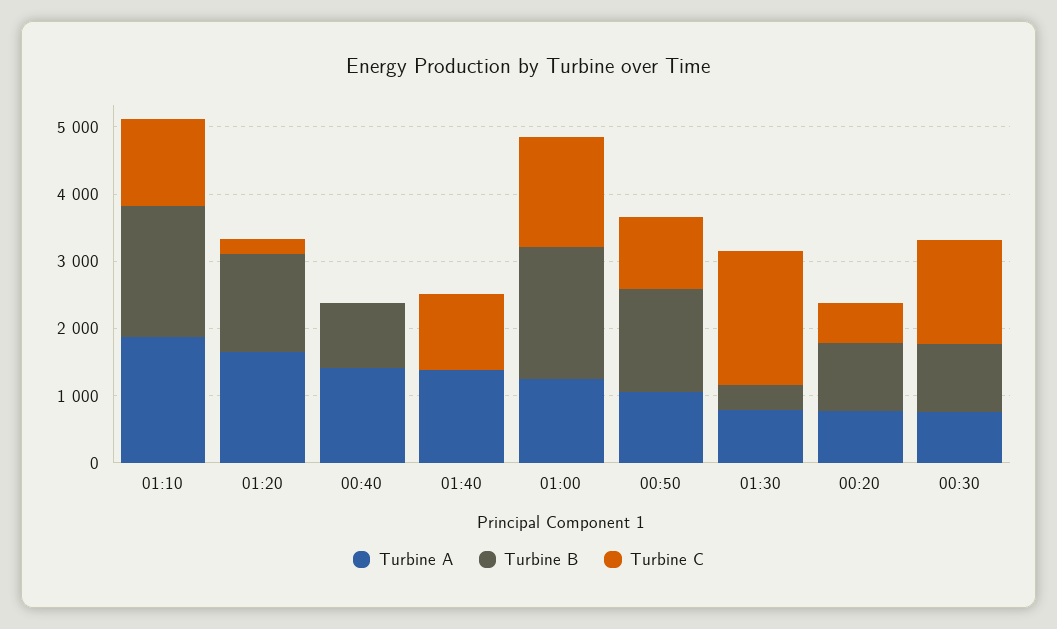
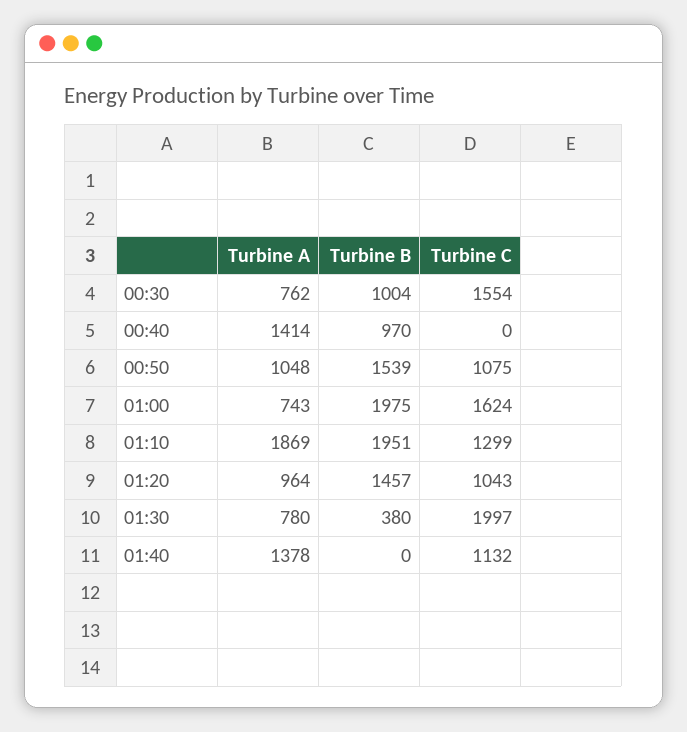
  {
    "Turbine A": {
      "01:10": 1869,
-     "01:20": 1600,
+     "01:20": 964,
      "00:40": 1414,
      "01:40": 1378,
-     "01:00": 1200,
+     "01:00": 743,
      "00:50": 1048,
      "01:30": 780,
-     "00:20": 800,
      "00:30": 762
    },
    "Turbine B": {
      "01:10": 1951,
      "01:20": 1457,
      "00:40": 970,
      "01:40": 0,
      "01:00": 1975,
      "00:50": 1539,
      "01:30": 380,
-     "00:20": 1000,
      "00:30": 1004
    },
    "Turbine C": {
      "01:10": 1299,
-     "01:20": 200,
+     "01:20": 1043,
      "00:40": 0,
      "01:40": 1132,
      "01:00": 1624,
      "00:50": 1075,
      "01:30": 1997,
-     "00:20": 600,
      "00:30": 1554
    }
  }

